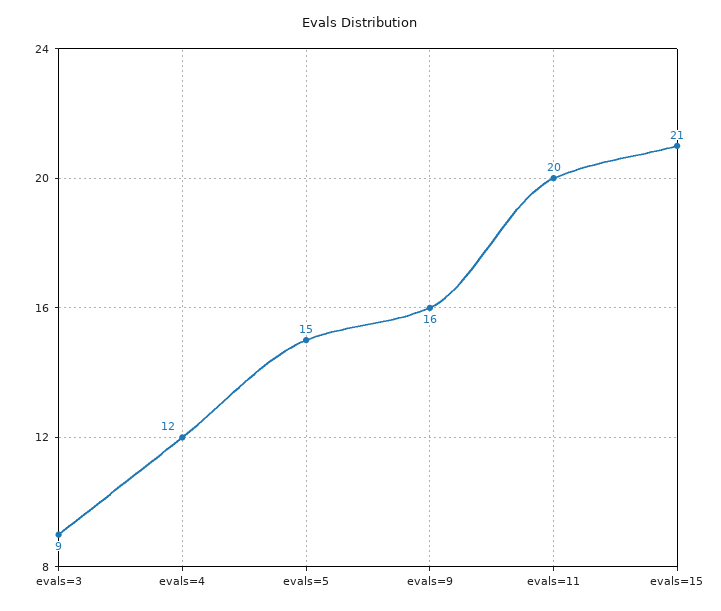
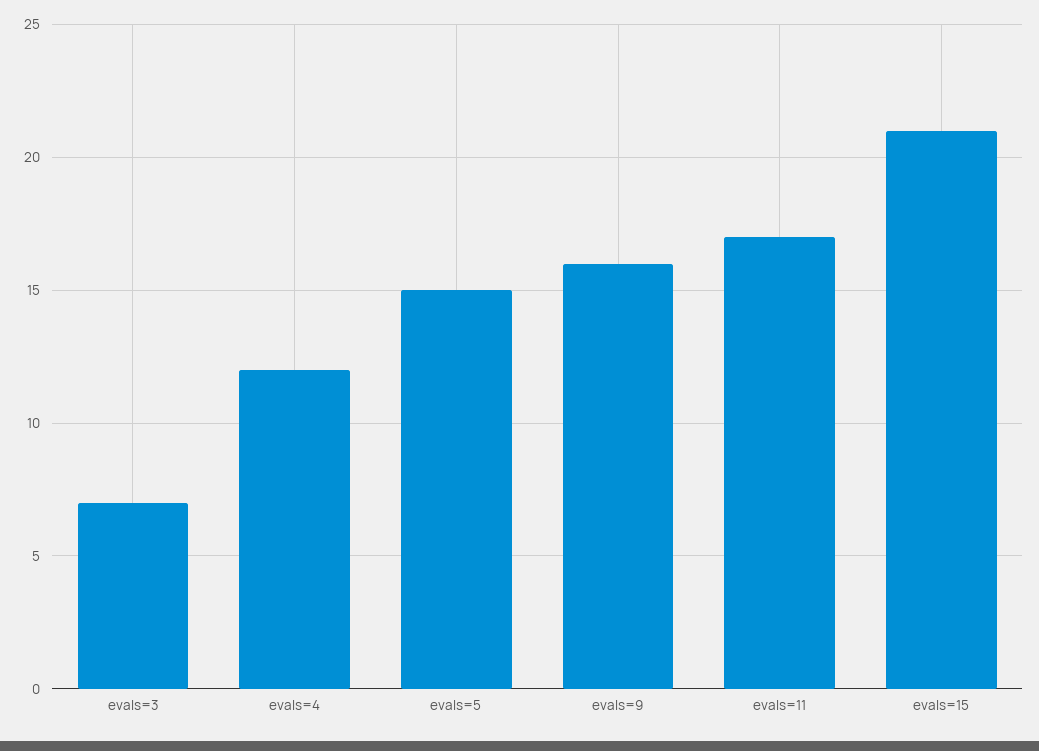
  {
-   "evals=3": 9,
+   "evals=3": 7,
    "evals=4": 12,
    "evals=5": 15,
    "evals=9": 16,
-   "evals=11": 20,
+   "evals=11": 17,
    "evals=15": 21
  }

